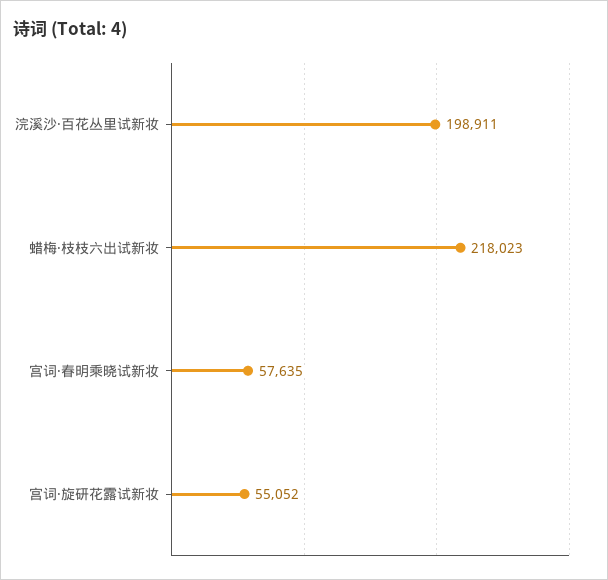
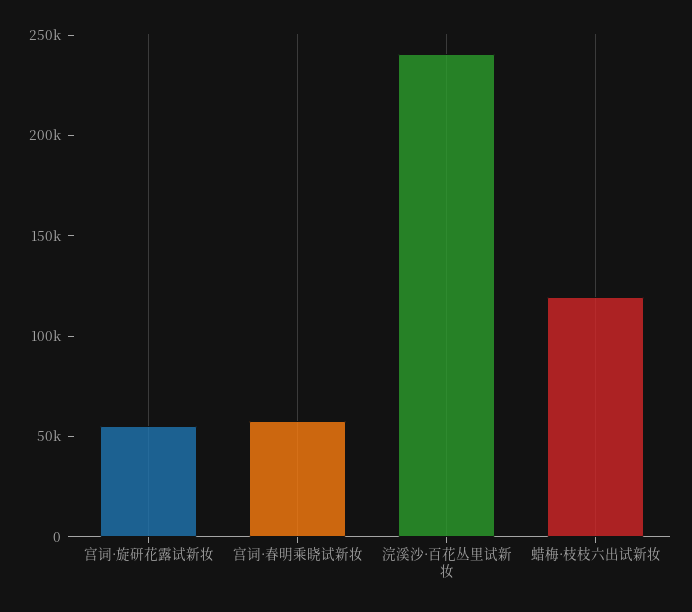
  {
-   "浣溪沙·百花丛里试新妆": 198911,
+   "浣溪沙·百花丛里试新妆": 240000,
-   "蜡梅·枝枝六出试新妆": 218023,
+   "蜡梅·枝枝六出试新妆": 120000,
    "宫词·春明乘晓试新妆": 57635,
    "宫词·旋研花露试新妆": 55052
  }

